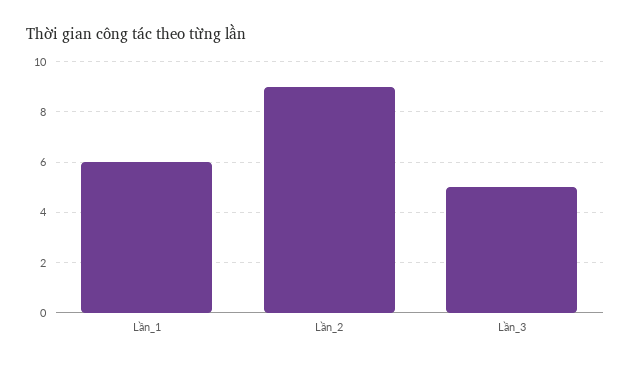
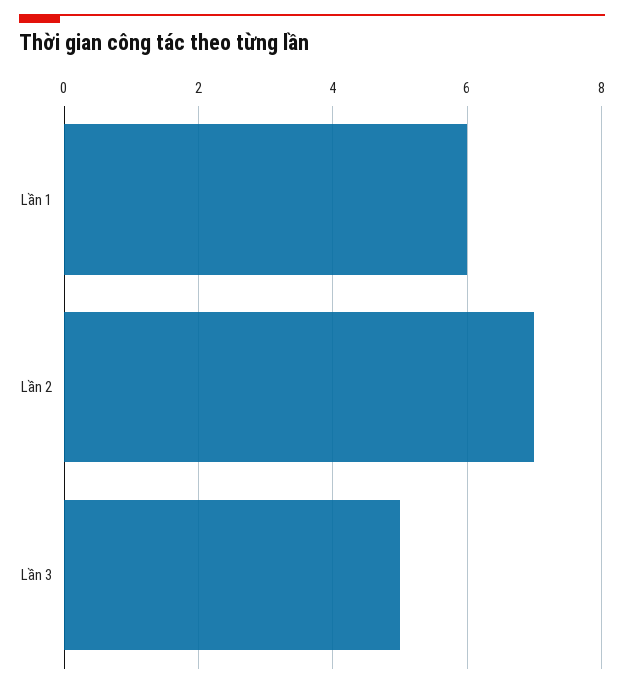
  {
    "Lần_1": 6,
-   "Lần_2": 9,
+   "Lần_2": 7,
    "Lần_3": 5
  }

